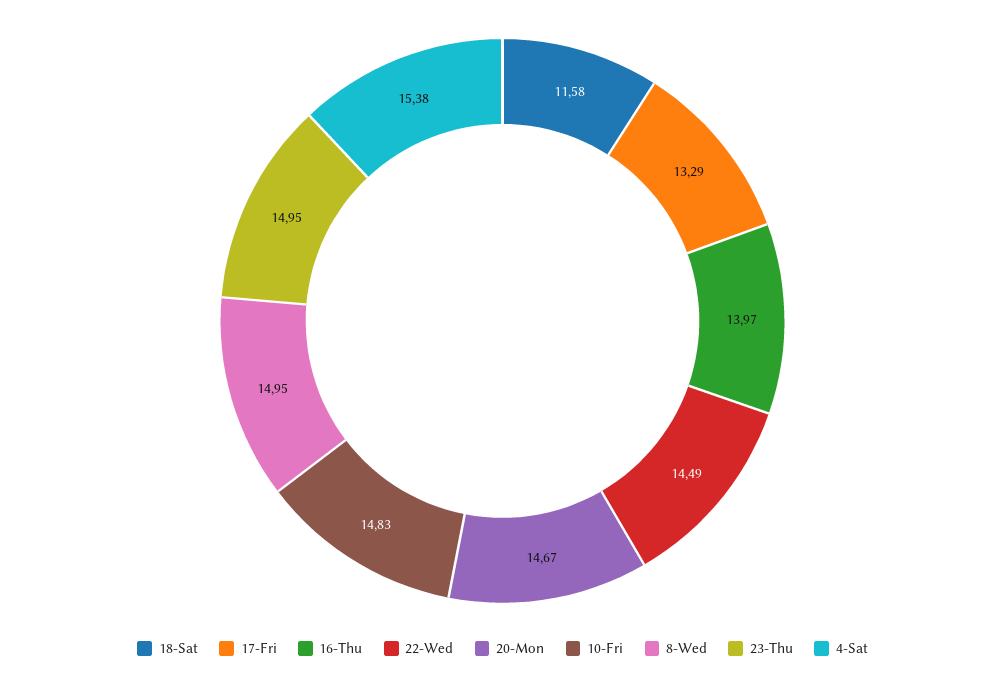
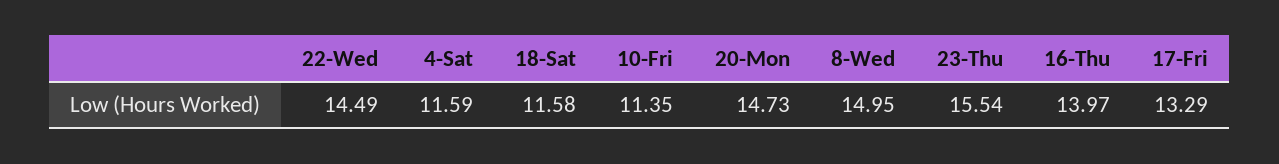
  {
    "18-Sat": 11.58,
    "17-Fri": 13.29,
    "16-Thu": 13.97,
    "22-Wed": 14.49,
-   "20-Mon": 14.67,
+   "20-Mon": 14.73,
-   "10-Fri": 14.83,
+   "10-Fri": 11.35,
    "8-Wed": 14.95,
-   "23-Thu": 14.95,
+   "23-Thu": 15.54,
-   "4-Sat": 15.38
+   "4-Sat": 11.59
  }

